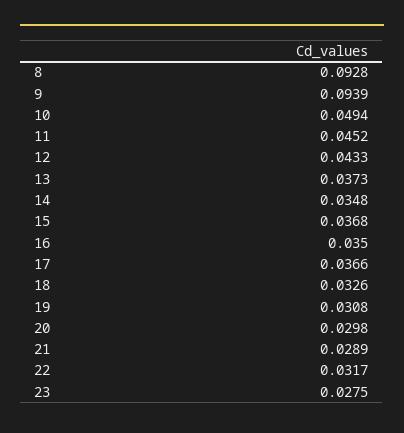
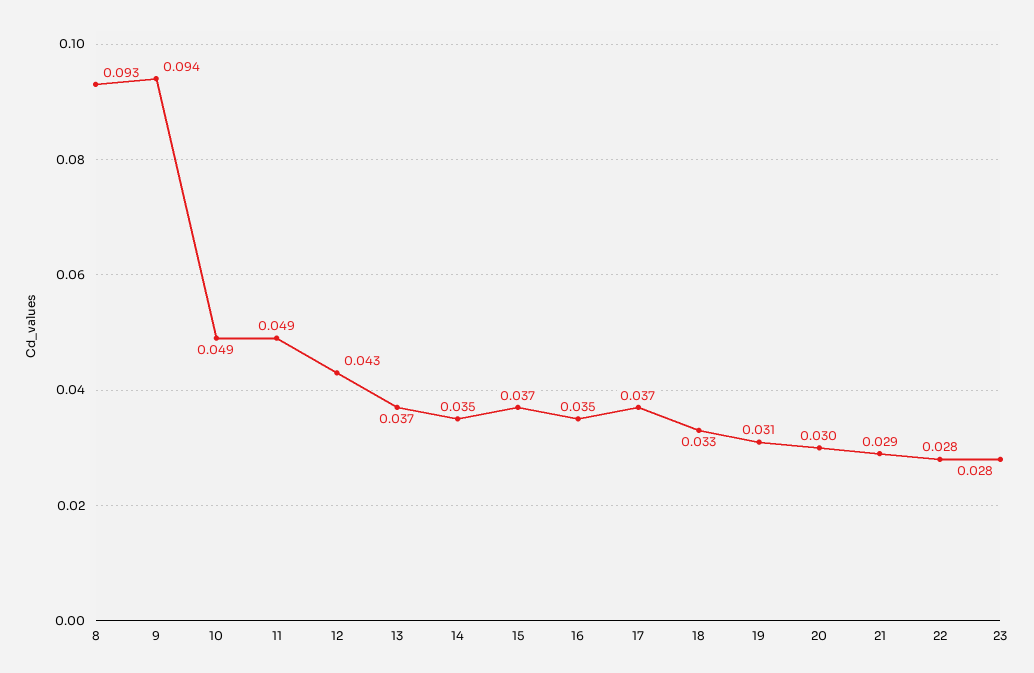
  {
    "8": 0.0928,
    "9": 0.0939,
    "10": 0.0494,
-   "11": 0.0452,
+   "11": 0.049,
    "12": 0.0433,
    "13": 0.0373,
    "14": 0.0348,
    "15": 0.0368,
    "16": 0.035,
    "17": 0.0366,
    "18": 0.0326,
    "19": 0.0308,
    "20": 0.0298,
    "21": 0.0289,
-   "22": 0.0317,
+   "22": 0.028,
    "23": 0.0275
  }

